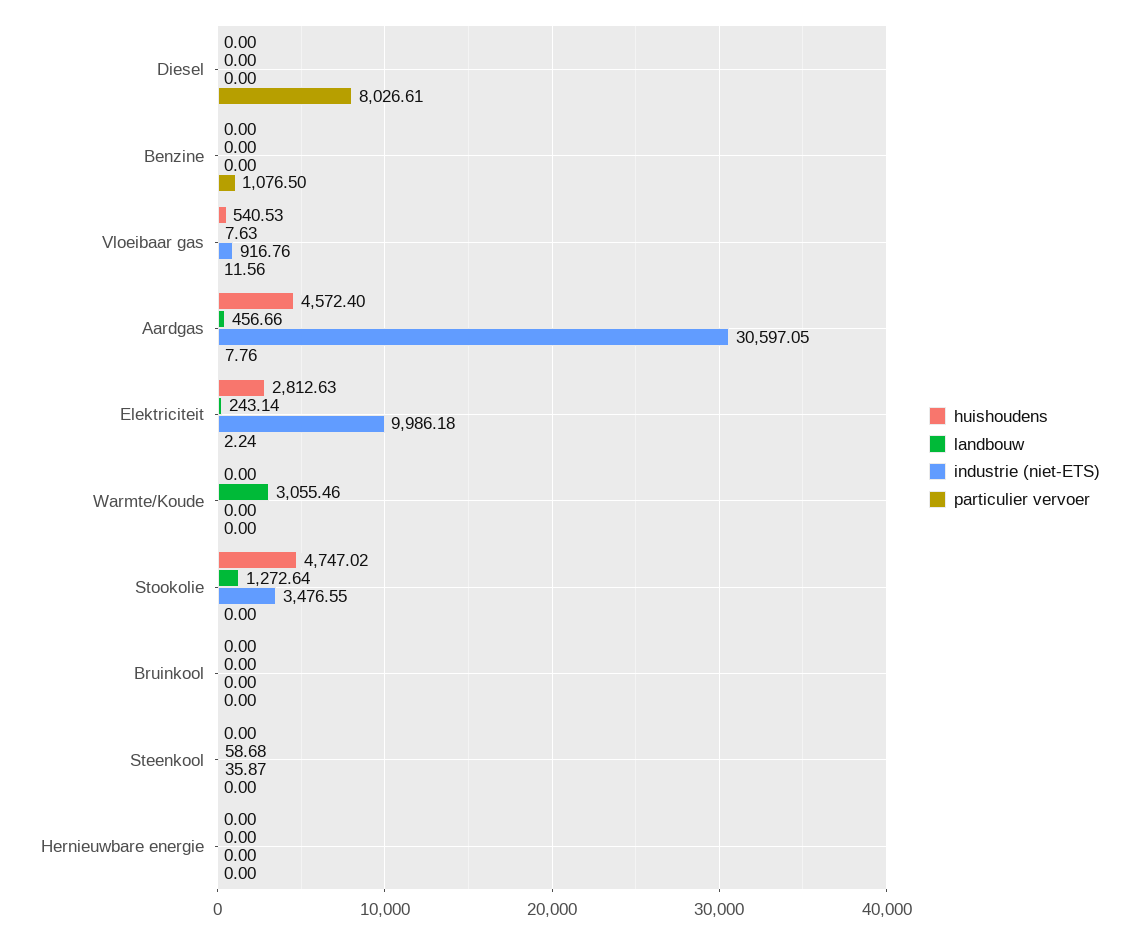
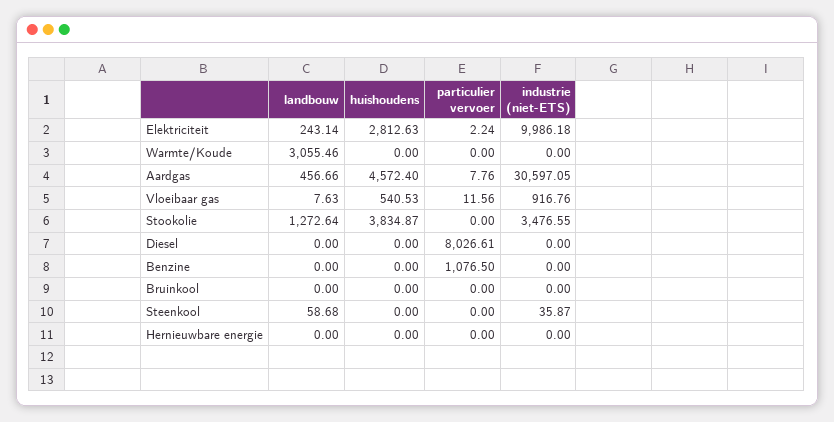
  {
    "huishoudens": {
      "Diesel": 0,
      "Benzine": 0,
      "Vloeibaar gas": 540.53,
      "Aardgas": 4572.4,
      "Elektriciteit": 2812.63,
      "Warmte/Koude": 0,
-     "Stookolie": 4747.02,
+     "Stookolie": 3834.87,
      "Bruinkool": 0,
      "Steenkool": 0,
      "Hernieuwbare energie": 0
    },
    "landbouw": {
      "Diesel": 0,
      "Benzine": 0,
      "Vloeibaar gas": 7.63,
      "Aardgas": 456.66,
      "Elektriciteit": 243.14,
      "Warmte/Koude": 3055.46,
      "Stookolie": 1272.64,
      "Bruinkool": 0,
      "Steenkool": 58.68,
      "Hernieuwbare energie": 0
    },
    "industrie (niet-ETS)": {
      "Diesel": 0,
      "Benzine": 0,
      "Vloeibaar gas": 916.76,
      "Aardgas": 30597.05,
      "Elektriciteit": 9986.18,
      "Warmte/Koude": 0,
      "Stookolie": 3476.55,
      "Bruinkool": 0,
      "Steenkool": 35.87,
      "Hernieuwbare energie": 0
    },
    "particulier vervoer": {
      "Diesel": 8026.61,
      "Benzine": 1076.5,
      "Vloeibaar gas": 11.56,
      "Aardgas": 7.76,
      "Elektriciteit": 2.24,
      "Warmte/Koude": 0,
      "Stookolie": 0,
      "Bruinkool": 0,
      "Steenkool": 0,
      "Hernieuwbare energie": 0
    }
  }

